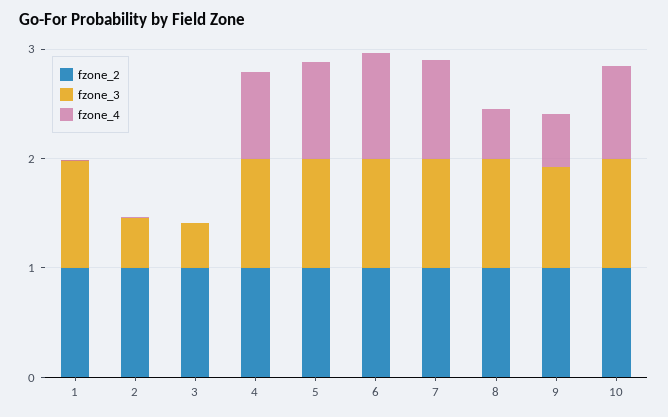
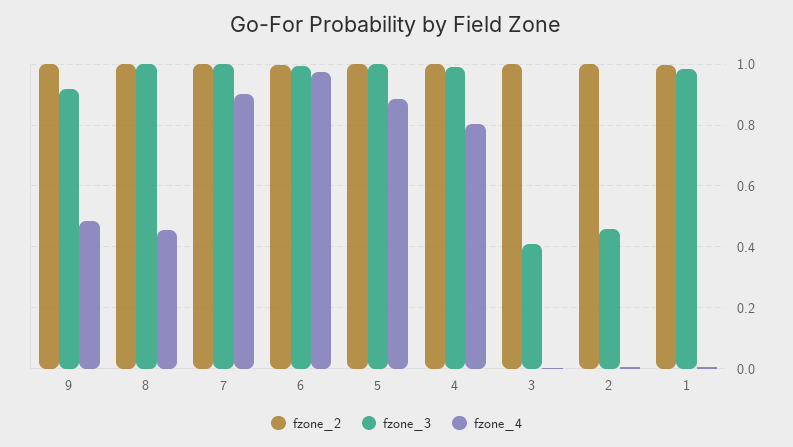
  {
    "fzone_2": {
      "1": 1,
      "2": 1,
      "3": 1,
      "4": 1,
      "5": 1,
      "6": 1,
      "7": 1,
      "8": 1,
-     "9": 1,
+     "9": 1
-     "10": 1
    },
    "fzone_3": {
      "1": 0.98,
      "2": 0.46,
      "3": 0.4,
      "4": 1,
      "5": 1,
      "6": 1,
      "7": 1,
      "8": 1,
-     "9": 0.92,
+     "9": 0.92
-     "10": 1
    },
    "fzone_4": {
      "1": 0,
      "2": 0,
      "3": 0,
      "4": 0.8,
      "5": 0.88,
      "6": 0.98,
      "7": 0.9,
      "8": 0.46,
-     "9": 0.48,
+     "9": 0.48
-     "10": 0.8
    }
  }

